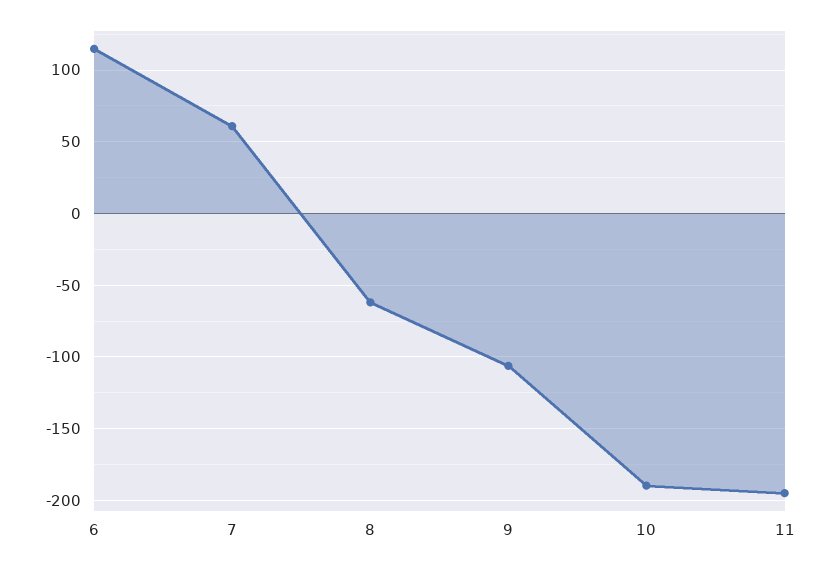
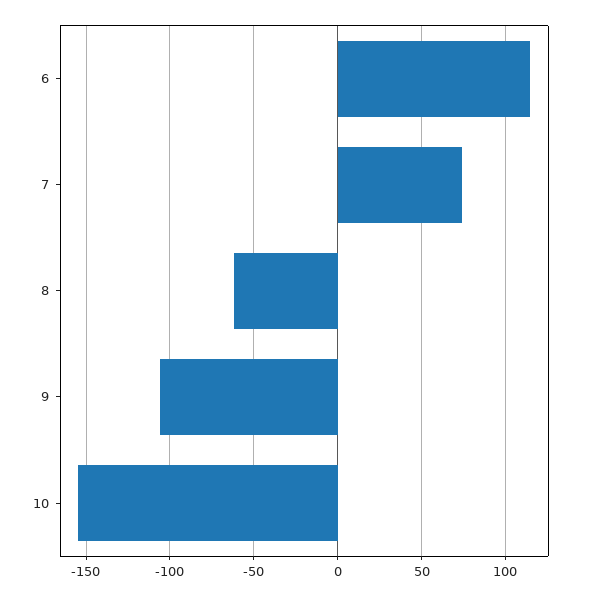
  {
    "6": 115,
-   "7": 60,
+   "7": 75,
    "8": -60,
    "9": -105,
-   "10": -190,
+   "10": -155
-   "11": -195
  }

